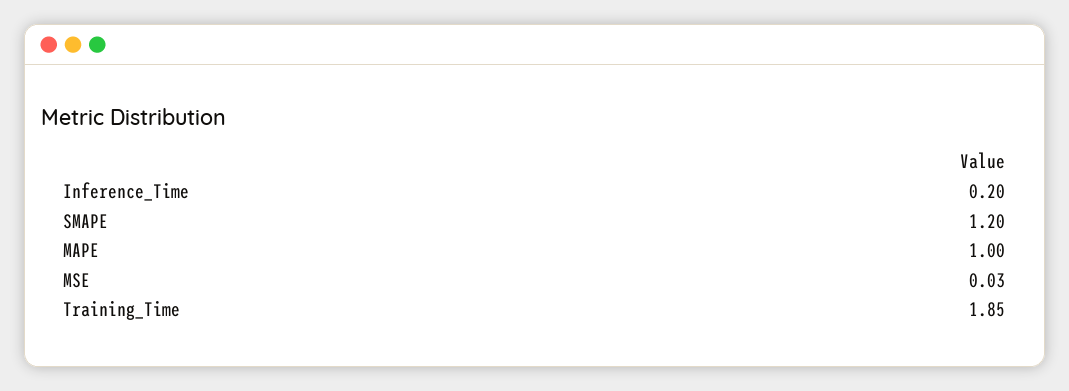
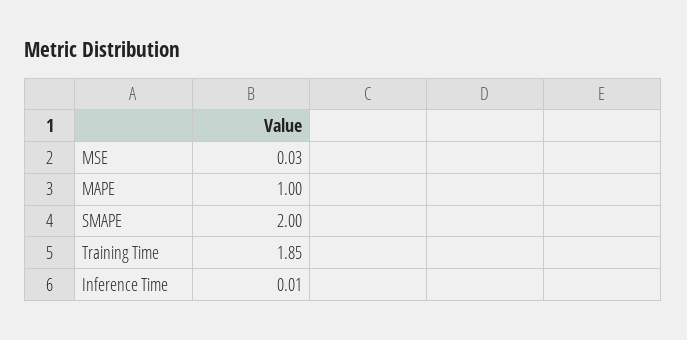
  {
-   "Inference_Time": 0.2,
+   "Inference_Time": 0.01,
-   "SMAPE": 1.2,
+   "SMAPE": 2,
    "MAPE": 1,
    "MSE": 0.03,
    "Training_Time": 1.85
  }

